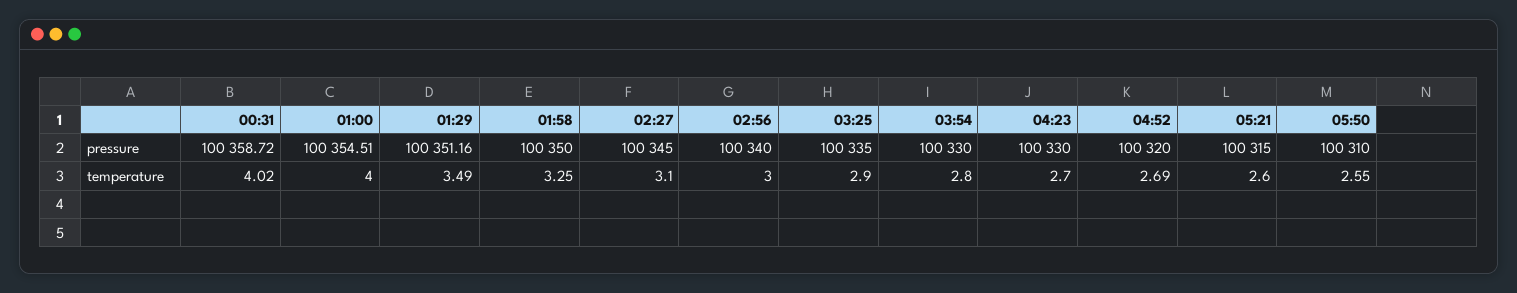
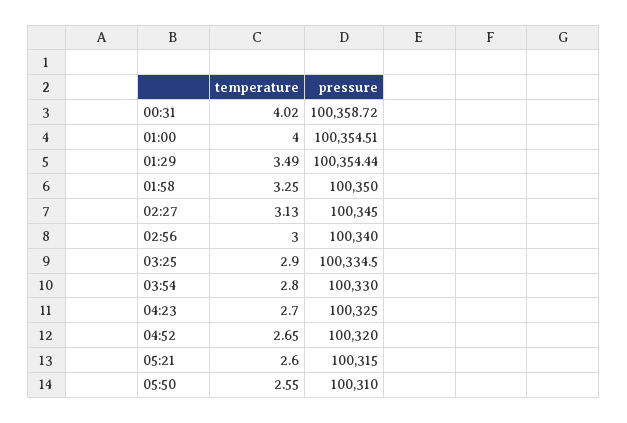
  {
    "00:31": {
      "pressure": 100358.72,
      "temperature": 4.02
    },
    "01:00": {
      "pressure": 100354.51,
      "temperature": 4
    },
    "01:29": {
-     "pressure": 100351.16,
+     "pressure": 100354.44,
      "temperature": 3.49
    },
    "01:58": {
      "pressure": 100350,
      "temperature": 3.25
    },
    "02:27": {
      "pressure": 100345,
-     "temperature": 3.1
+     "temperature": 3.13
    },
    "02:56": {
      "pressure": 100340,
      "temperature": 3
    },
    "03:25": {
-     "pressure": 100335,
+     "pressure": 100334.5,
      "temperature": 2.9
    },
    "03:54": {
      "pressure": 100330,
      "temperature": 2.8
    },
    "04:23": {
-     "pressure": 100330,
+     "pressure": 100325,
      "temperature": 2.7
    },
    "04:52": {
      "pressure": 100320,
-     "temperature": 2.69
+     "temperature": 2.65
    },
    "05:21": {
      "pressure": 100315,
      "temperature": 2.6
    },
    "05:50": {
      "pressure": 100310,
      "temperature": 2.55
    }
  }

